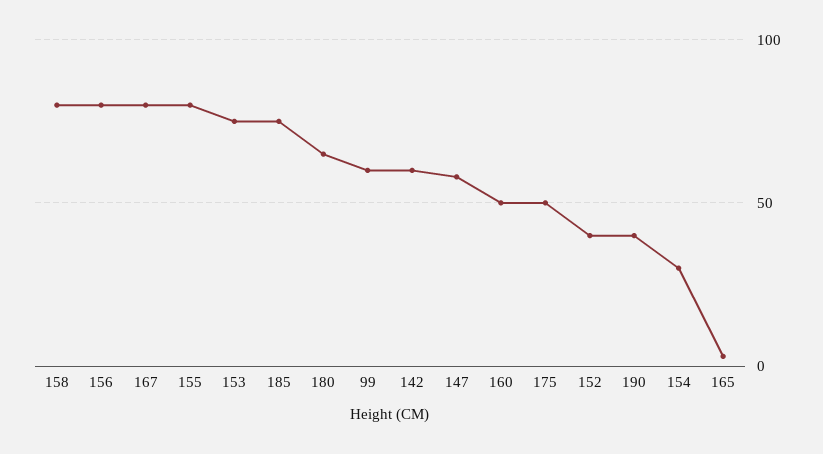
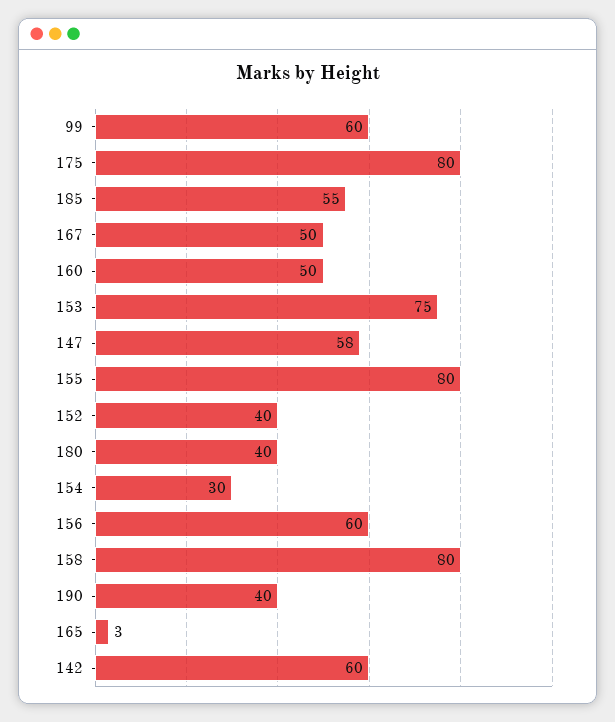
  {
    "158": 80,
-   "156": 80,
+   "156": 60,
-   "167": 80,
+   "167": 50,
    "155": 80,
    "153": 75,
-   "185": 75,
+   "185": 55,
-   "180": 65,
+   "180": 40,
    "99": 60,
    "142": 60,
    "147": 58,
    "160": 50,
-   "175": 50,
+   "175": 80,
    "152": 40,
    "190": 40,
    "154": 30,
    "165": 3
  }

